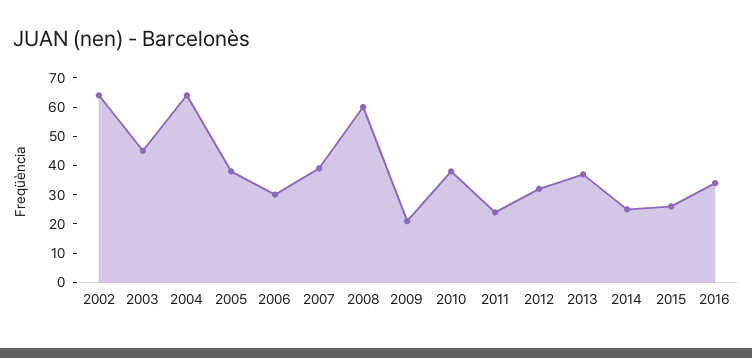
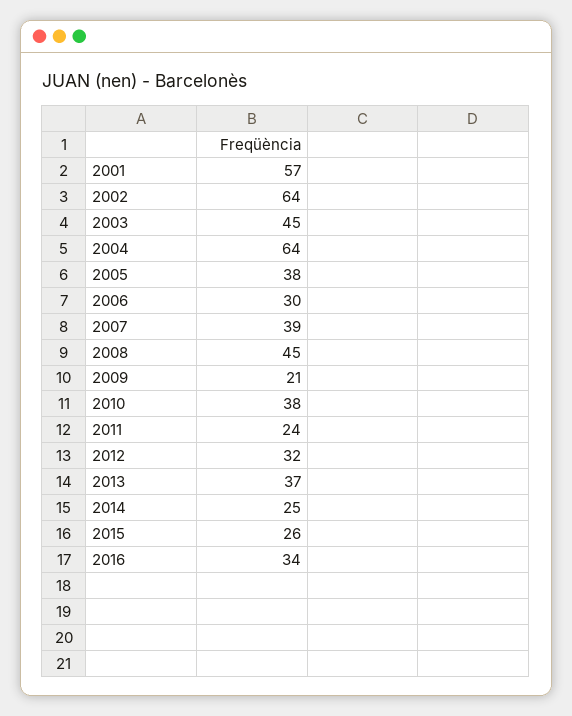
  {
    "2002": 64,
    "2003": 45,
    "2004": 64,
    "2005": 38,
    "2006": 30,
    "2007": 39,
-   "2008": 60,
+   "2008": 45,
    "2009": 21,
    "2010": 38,
    "2011": 24,
    "2012": 32,
    "2013": 37,
    "2014": 25,
    "2015": 26,
-   "2016": 34
+   "2016": 34,
+   "2001": 57
  }

